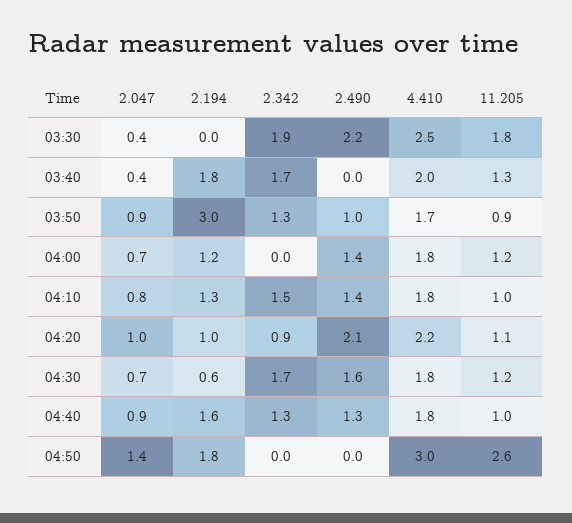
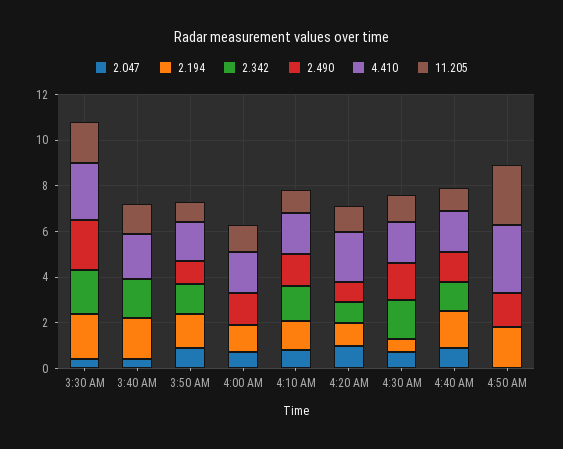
  {
    "2.047": {
      "03:30": 0.4,
      "03:40": 0.4,
      "03:50": 0.9,
      "04:00": 0.7,
      "04:10": 0.8,
      "04:20": 1,
      "04:30": 0.7,
      "04:40": 0.9,
-     "04:50": 1.4
+     "04:50": 0
    },
    "2.194": {
-     "03:30": 0,
+     "03:30": 2,
      "03:40": 1.8,
-     "03:50": 3,
+     "03:50": 1.5,
      "04:00": 1.2,
      "04:10": 1.3,
      "04:20": 1,
      "04:30": 0.6,
      "04:40": 1.6,
      "04:50": 1.8
    },
    "2.342": {
      "03:30": 1.9,
      "03:40": 1.7,
      "03:50": 1.3,
      "04:00": 0,
      "04:10": 1.5,
      "04:20": 0.9,
      "04:30": 1.7,
      "04:40": 1.3,
      "04:50": 0
    },
    "2.490": {
      "03:30": 2.2,
      "03:40": 0,
      "03:50": 1,
      "04:00": 1.4,
      "04:10": 1.4,
-     "04:20": 2.1,
+     "04:20": 1,
      "04:30": 1.6,
      "04:40": 1.3,
-     "04:50": 0
+     "04:50": 1.5
    },
    "4.410": {
      "03:30": 2.5,
      "03:40": 2,
      "03:50": 1.7,
      "04:00": 1.8,
      "04:10": 1.8,
      "04:20": 2.2,
      "04:30": 1.8,
      "04:40": 1.8,
      "04:50": 3
    },
    "11.205": {
      "03:30": 1.8,
      "03:40": 1.3,
      "03:50": 0.9,
      "04:00": 1.2,
      "04:10": 1,
      "04:20": 1.1,
      "04:30": 1.2,
      "04:40": 1,
      "04:50": 2.6
    }
  }

